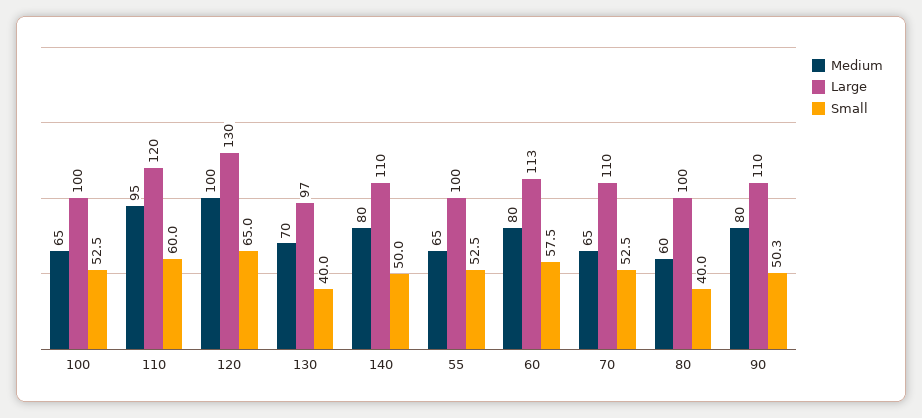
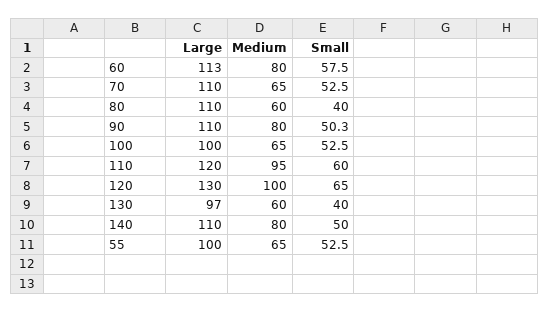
  {
    "Medium": {
      "100": 65,
      "110": 95,
      "120": 100,
-     "130": 70,
+     "130": 60,
      "140": 80,
      "55": 65,
      "60": 80,
      "70": 65,
      "80": 60,
      "90": 80
    },
    "Large": {
      "100": 100,
      "110": 120,
      "120": 130,
      "130": 97,
      "140": 110,
      "55": 100,
      "60": 113,
      "70": 110,
-     "80": 100,
+     "80": 110,
      "90": 110
    },
    "Small": {
      "100": 52.5,
      "110": 60,
      "120": 65,
      "130": 40,
      "140": 50,
      "55": 52.5,
      "60": 57.5,
      "70": 52.5,
      "80": 40,
      "90": 50.3
    }
  }

